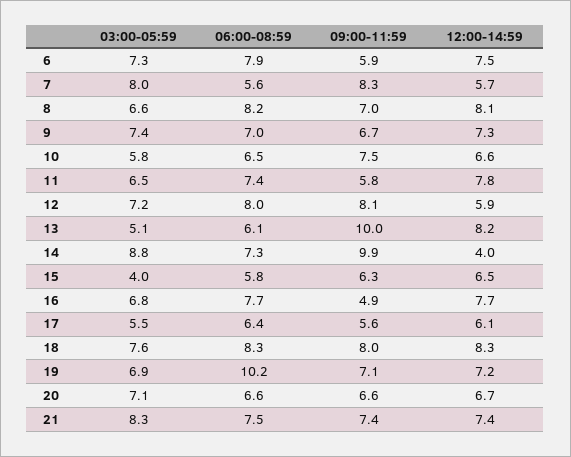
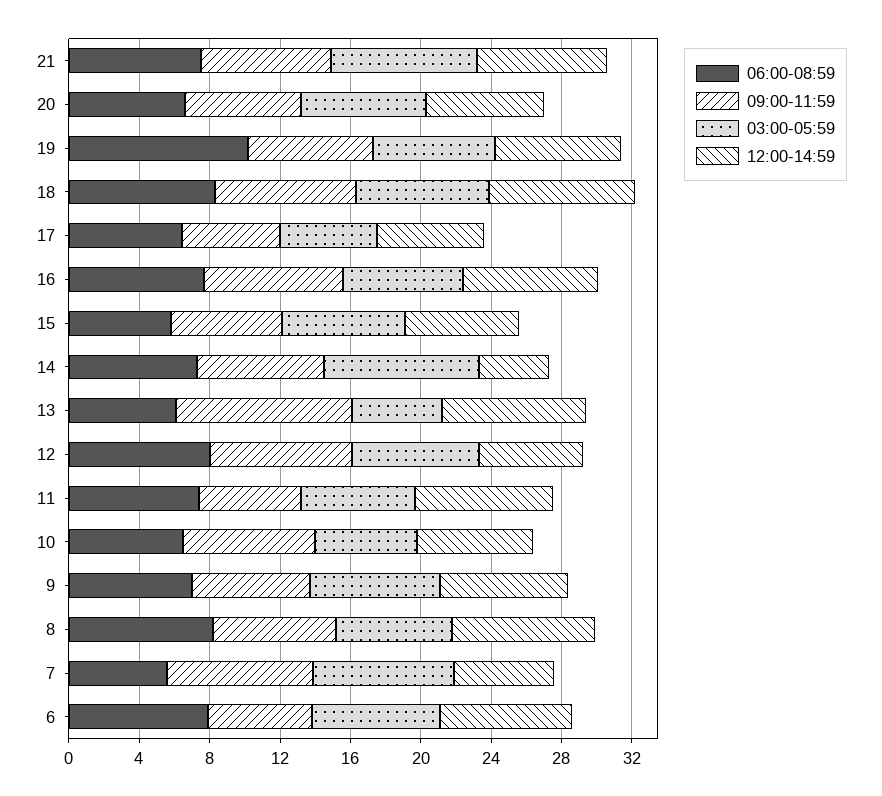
  {
    "03:00-05:59": {
      "6": 7.3,
      "7": 8,
      "8": 6.6,
      "9": 7.4,
      "10": 5.8,
      "11": 6.5,
      "12": 7.2,
      "13": 5.1,
      "14": 8.8,
-     "15": 4,
+     "15": 7,
      "16": 6.8,
      "17": 5.5,
      "18": 7.6,
      "19": 6.9,
      "20": 7.1,
      "21": 8.3
    },
    "06:00-08:59": {
      "6": 7.9,
      "7": 5.6,
      "8": 8.2,
      "9": 7,
      "10": 6.5,
      "11": 7.4,
      "12": 8,
      "13": 6.1,
      "14": 7.3,
      "15": 5.8,
      "16": 7.7,
      "17": 6.4,
      "18": 8.3,
      "19": 10.2,
      "20": 6.6,
      "21": 7.5
    },
    "09:00-11:59": {
      "6": 5.9,
      "7": 8.3,
      "8": 7,
      "9": 6.7,
      "10": 7.5,
      "11": 5.8,
      "12": 8.1,
      "13": 10,
-     "14": 9.9,
+     "14": 7,
      "15": 6.3,
-     "16": 4.9,
+     "16": 8,
      "17": 5.6,
      "18": 8,
      "19": 7.1,
      "20": 6.6,
      "21": 7.4
    },
    "12:00-14:59": {
      "6": 7.5,
      "7": 5.7,
      "8": 8.1,
      "9": 7.3,
      "10": 6.6,
      "11": 7.8,
      "12": 5.9,
      "13": 8.2,
      "14": 4,
      "15": 6.5,
      "16": 7.7,
      "17": 6.1,
      "18": 8.3,
      "19": 7.2,
      "20": 6.7,
      "21": 7.4
    }
  }

